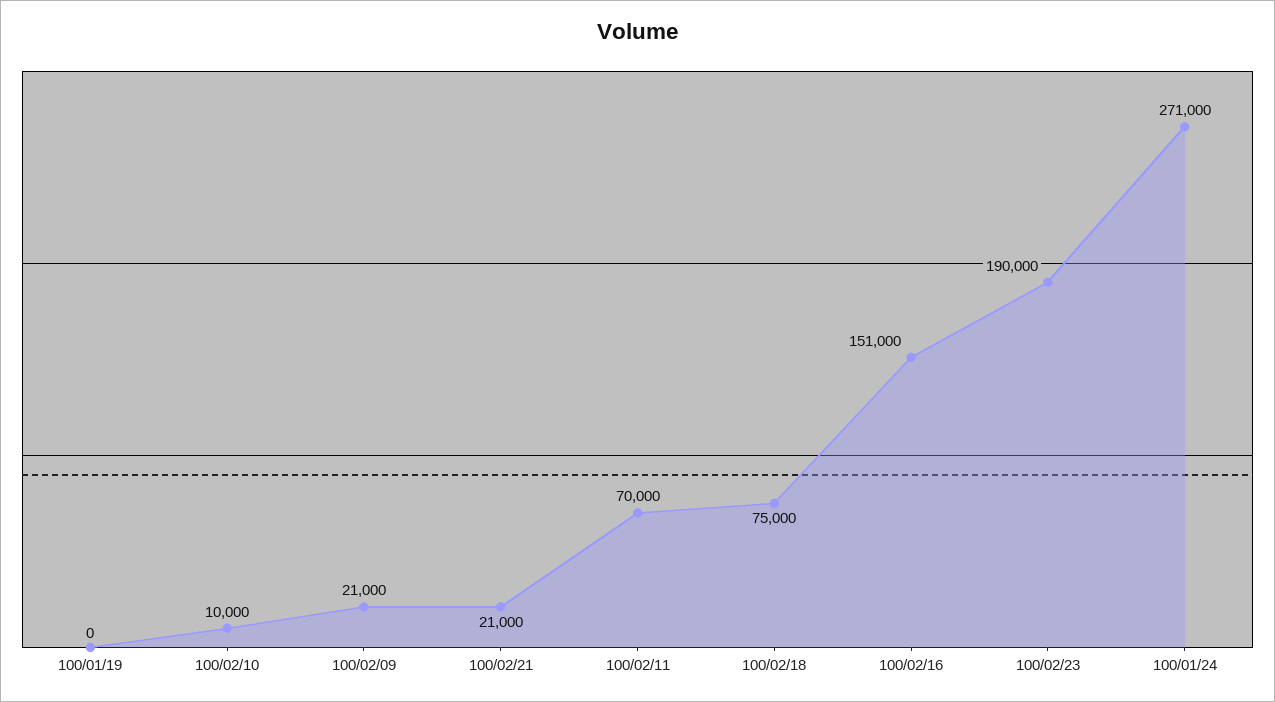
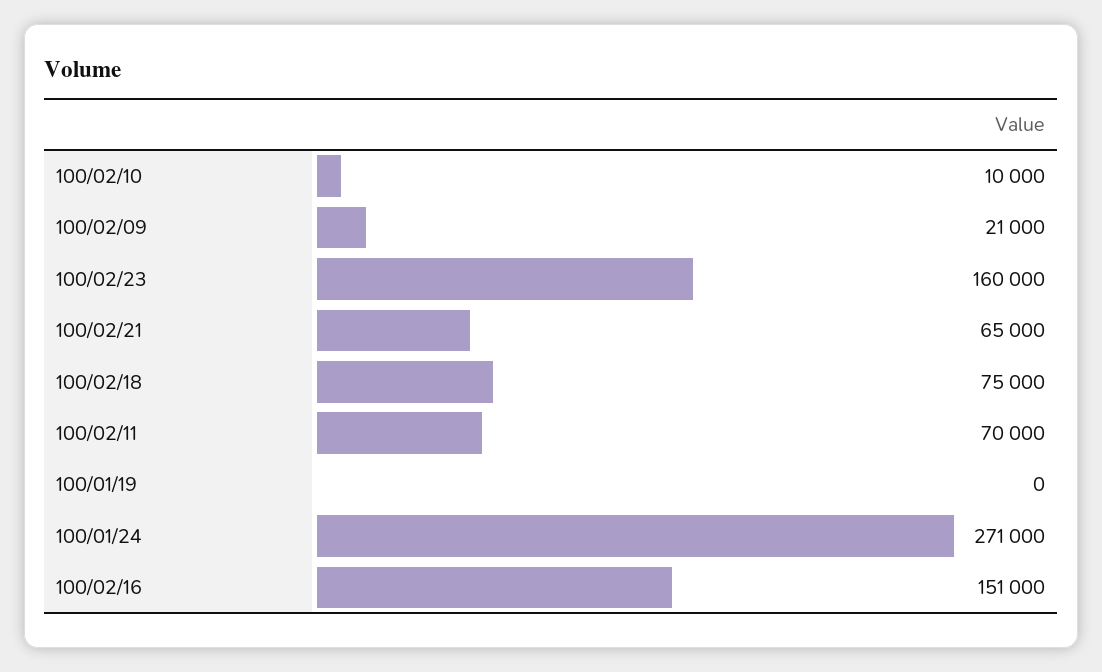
  {
    "100/01/19": 0,
    "100/02/10": 10000,
    "100/02/09": 21000,
-   "100/02/21": 21000,
+   "100/02/21": 65000,
    "100/02/11": 70000,
    "100/02/18": 75000,
    "100/02/16": 151000,
-   "100/02/23": 190000,
+   "100/02/23": 160000,
    "100/01/24": 271000
  }

